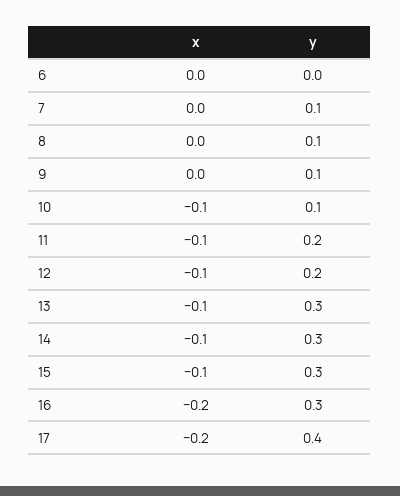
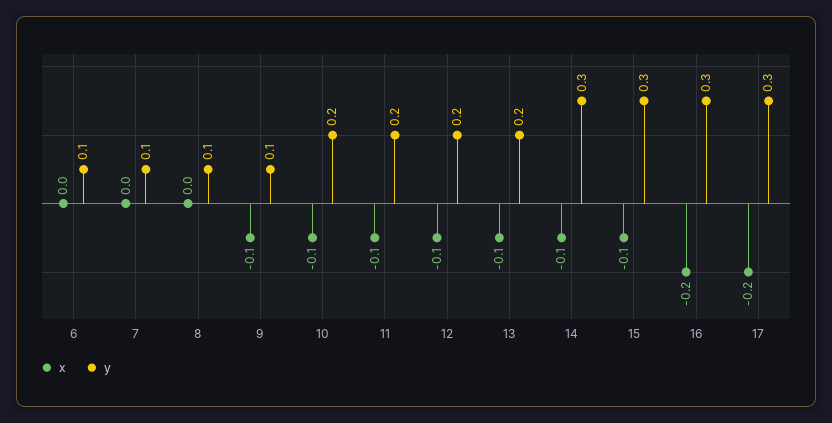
  {
    "x": {
      "6": 0,
      "7": 0,
      "8": 0,
-     "9": 0,
+     "9": -0.1,
      "10": -0.1,
      "11": -0.1,
      "12": -0.1,
      "13": -0.1,
      "14": -0.1,
      "15": -0.1,
      "16": -0.2,
      "17": -0.2
    },
    "y": {
-     "6": 0,
+     "6": 0.1,
      "7": 0.1,
      "8": 0.1,
      "9": 0.1,
-     "10": 0.1,
+     "10": 0.2,
      "11": 0.2,
      "12": 0.2,
-     "13": 0.3,
+     "13": 0.2,
      "14": 0.3,
      "15": 0.3,
      "16": 0.3,
-     "17": 0.4
+     "17": 0.3
    }
  }

